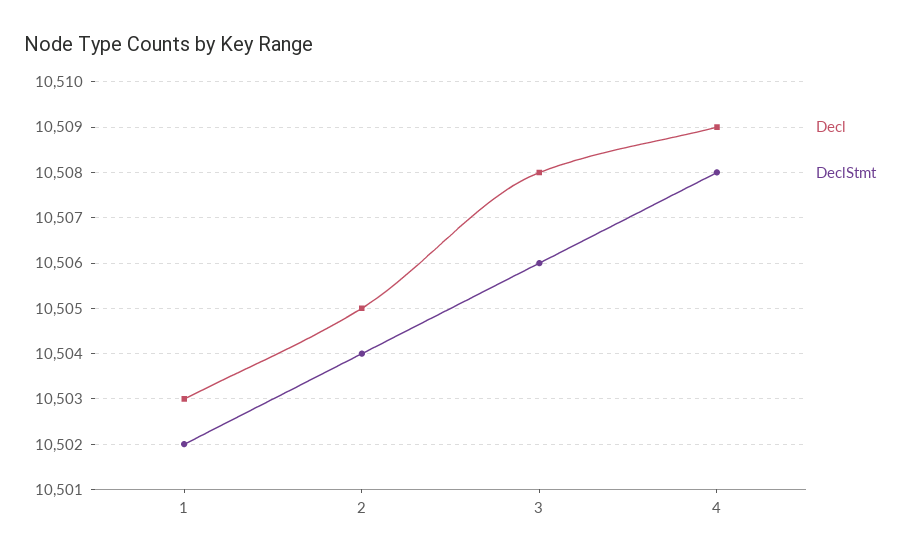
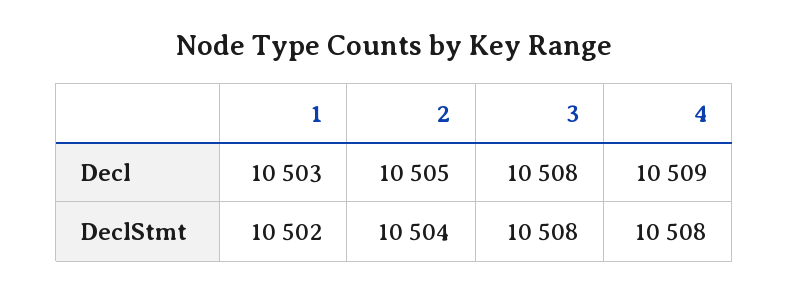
  {
    "Decl": {
      "1": 10503,
      "2": 10505,
      "3": 10508,
      "4": 10509
    },
    "DeclStmt": {
      "1": 10502,
      "2": 10504,
-     "3": 10506,
+     "3": 10508,
      "4": 10508
    }
  }

